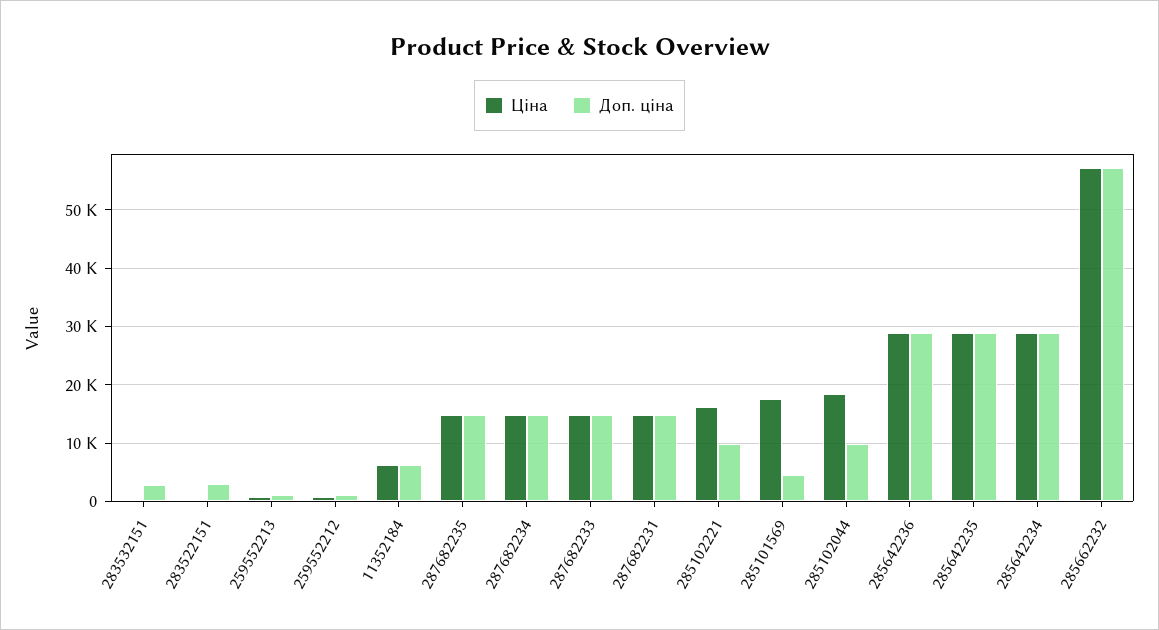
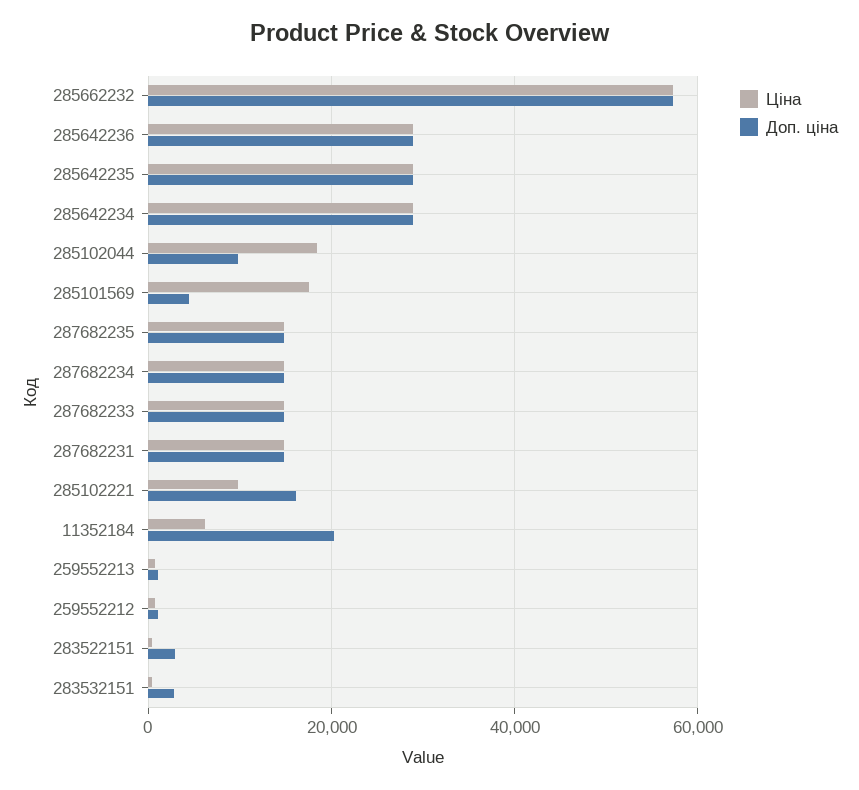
  {
    "Ціна": {
      "283532151": 0,
      "283522151": 0,
      "259552213": 0,
      "259552212": 0,
      "11352184": 6000,
      "287682235": 14000,
      "287682234": 14000,
      "287682233": 14000,
      "287682231": 14000,
-     "285102221": 16000,
+     "285102221": 10000,
      "285101569": 18000,
      "285102044": 18000,
      "285642236": 28000,
      "285642235": 28000,
      "285642234": 28000,
      "285662232": 58000
    },
    "Доп. ціна": {
      "283532151": 2000,
      "283522151": 2000,
      "259552213": 2000,
      "259552212": 2000,
-     "11352184": 6000,
+     "11352184": 20000,
      "287682235": 14000,
      "287682234": 14000,
      "287682233": 14000,
      "287682231": 14000,
-     "285102221": 10000,
+     "285102221": 16000,
      "285101569": 4000,
      "285102044": 10000,
      "285642236": 28000,
      "285642235": 28000,
      "285642234": 28000,
      "285662232": 58000
    }
  }

